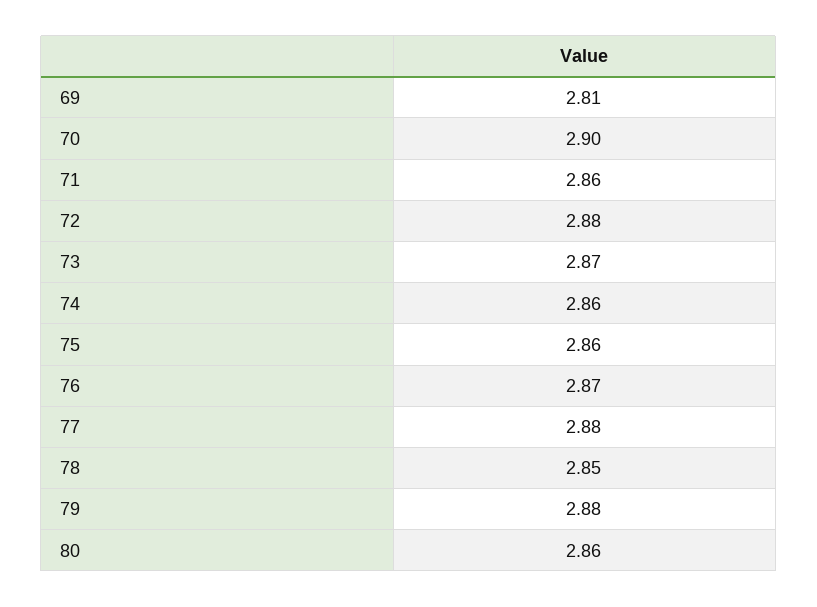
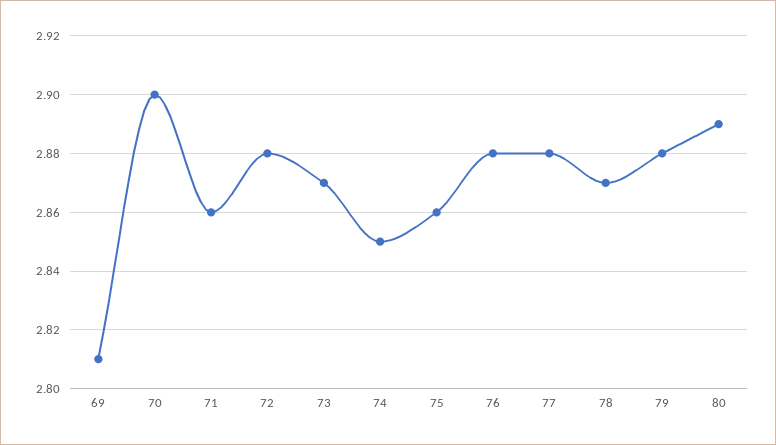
  {
    "69": 2.81,
    "70": 2.9,
    "71": 2.86,
    "72": 2.88,
    "73": 2.87,
-   "74": 2.86,
+   "74": 2.85,
    "75": 2.86,
-   "76": 2.87,
+   "76": 2.88,
    "77": 2.88,
-   "78": 2.85,
+   "78": 2.87,
    "79": 2.88,
-   "80": 2.86
+   "80": 2.89
  }

